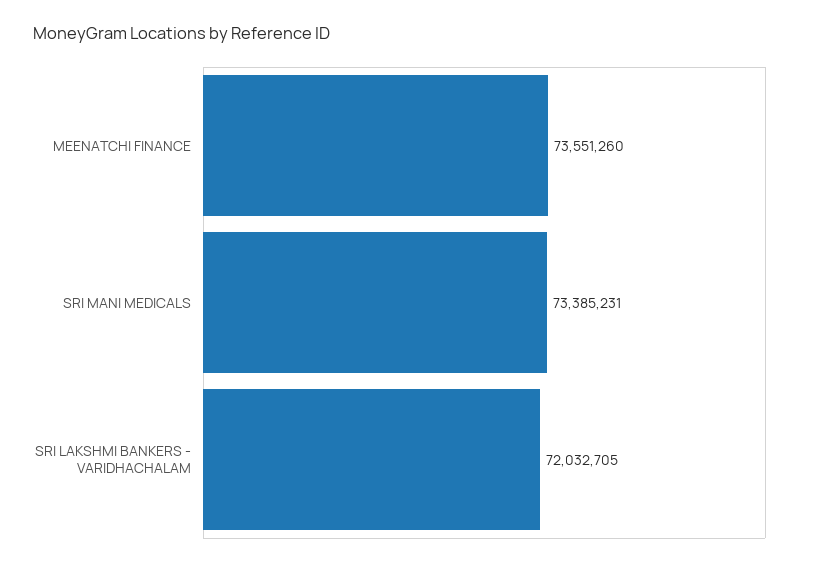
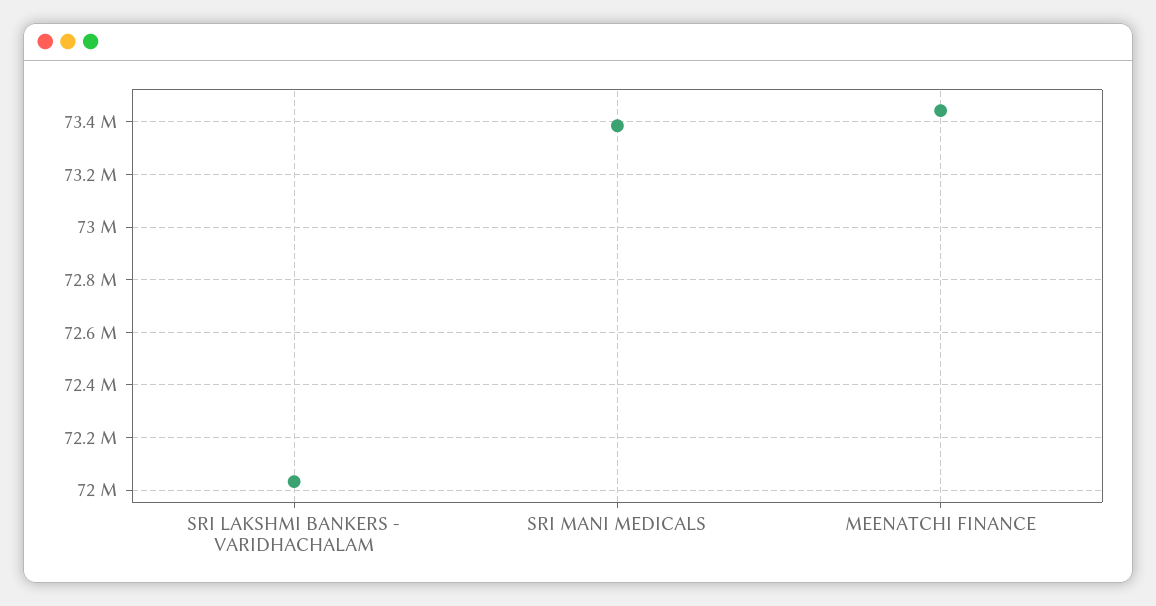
  {
-   "MEENATCHI FINANCE": 73551260,
+   "MEENATCHI FINANCE": 73450000,
    "SRI MANI MEDICALS": 73385231,
    "SRI LAKSHMI BANKERS - VARIDHACHALAM": 72032705
  }

